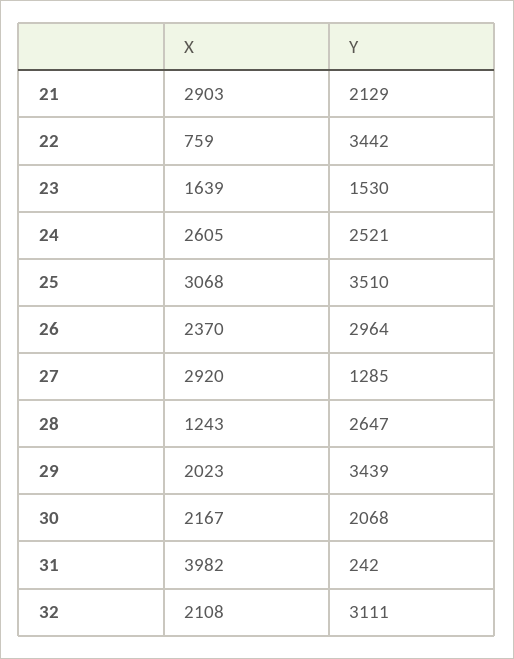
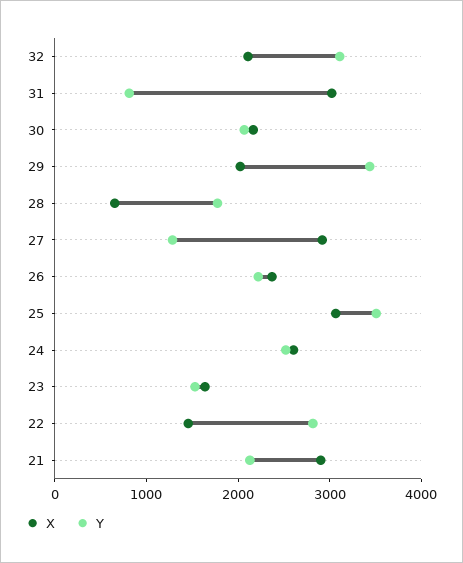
  {
    "X": {
      "21": 2903,
-     "22": 759,
+     "22": 1400,
      "23": 1639,
      "24": 2605,
      "25": 3068,
      "26": 2370,
      "27": 2920,
-     "28": 1243,
+     "28": 600,
      "29": 2023,
      "30": 2167,
-     "31": 3982,
+     "31": 3000,
      "32": 2108
    },
    "Y": {
      "21": 2129,
-     "22": 3442,
+     "22": 2800,
      "23": 1530,
      "24": 2521,
      "25": 3510,
-     "26": 2964,
+     "26": 2200,
      "27": 1285,
-     "28": 2647,
+     "28": 1800,
      "29": 3439,
      "30": 2068,
-     "31": 242,
+     "31": 800,
      "32": 3111
    }
  }

